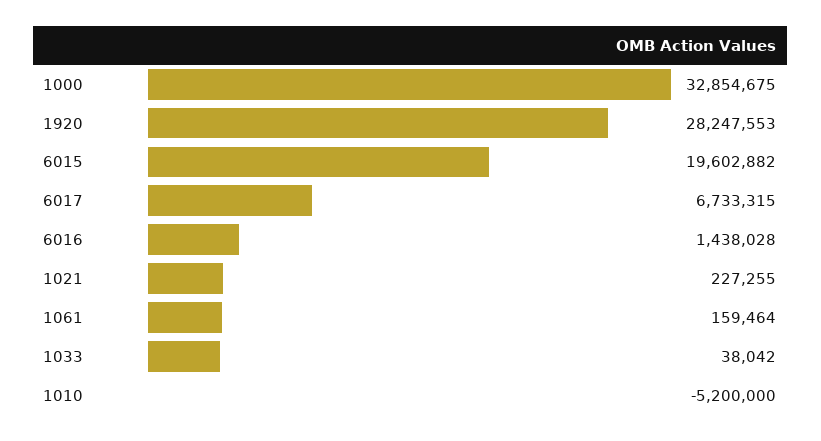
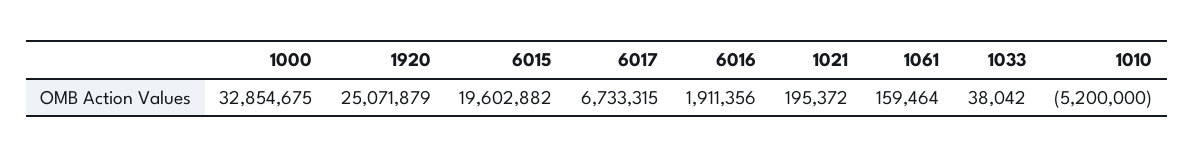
  {
    "1000": 32854675,
-   "1920": 28247553,
+   "1920": 25071879,
    "6015": 19602882,
    "6017": 6733315,
-   "6016": 1438028,
+   "6016": 1911356,
-   "1021": 227255,
+   "1021": 195372,
    "1061": 159464,
    "1033": 38042,
    "1010": -5200000
  }

